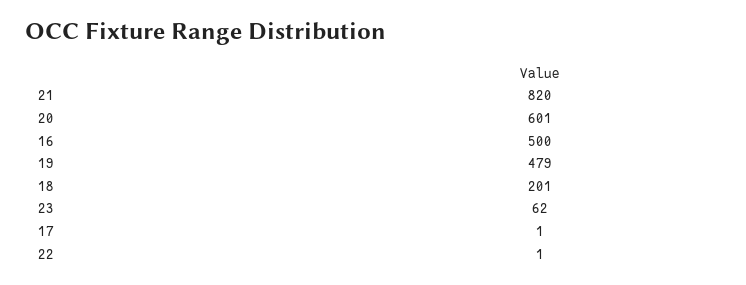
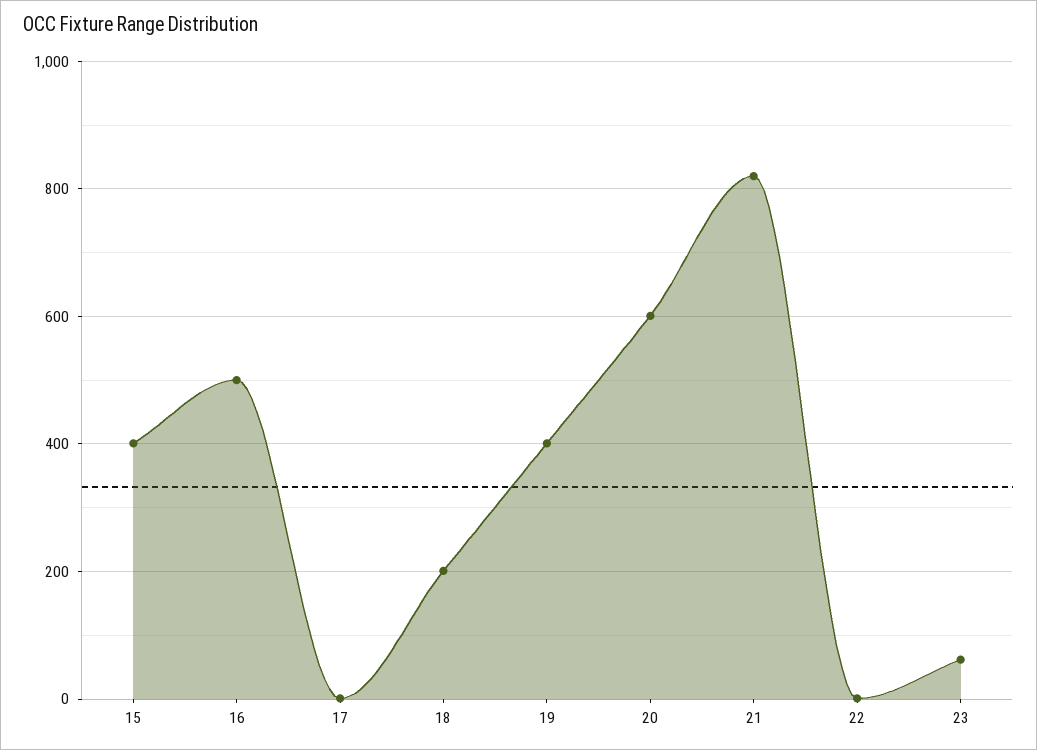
  {
    "21": 820,
    "20": 601,
    "16": 500,
-   "19": 479,
+   "19": 400,
    "18": 201,
    "23": 62,
    "17": 1,
-   "22": 1
+   "22": 1,
+   "15": 400
  }

